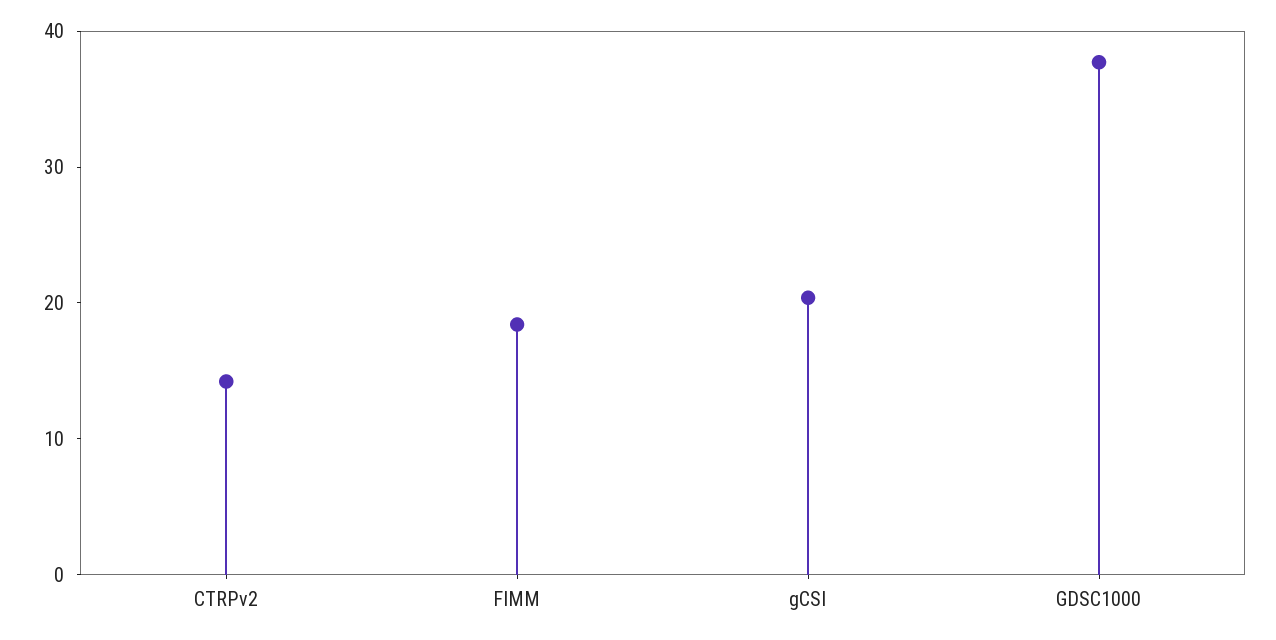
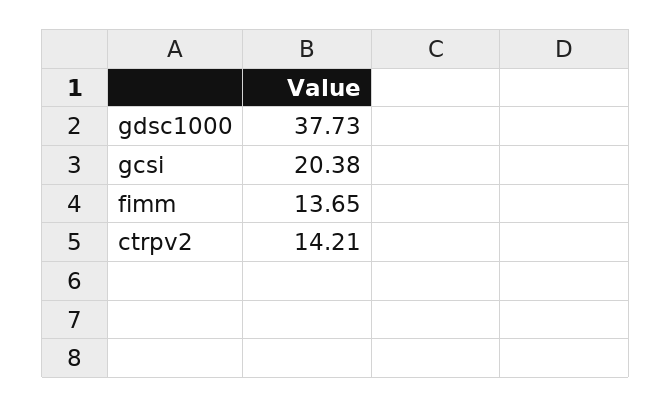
  {
    "CTRPv2": 14.21,
-   "FIMM": 18,
+   "FIMM": 13.65,
    "gCSI": 20.38,
    "GDSC1000": 37.73
  }

